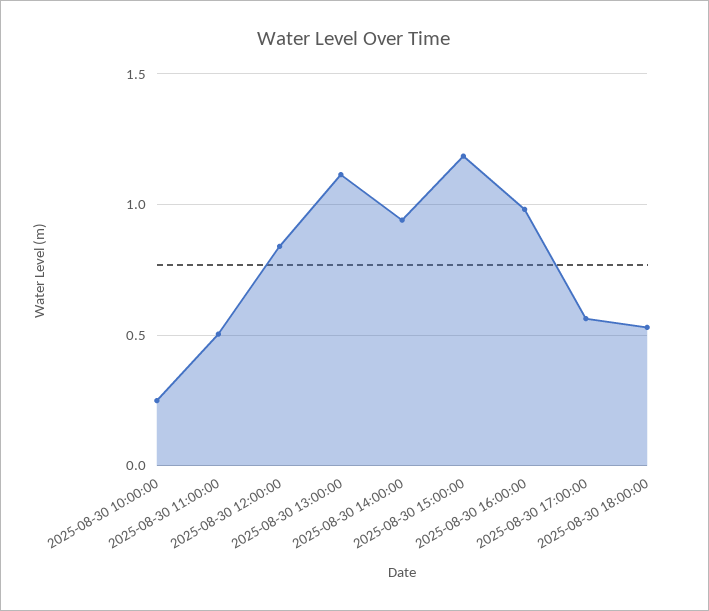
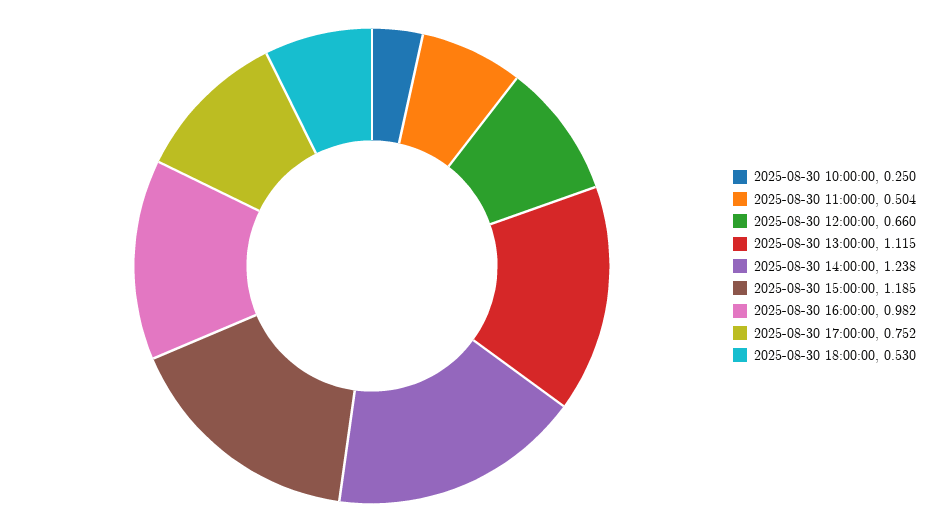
  {
    "2025-08-30 10:00:00": 0.25,
    "2025-08-30 11:00:00": 0.504,
-   "2025-08-30 12:00:00": 0.85,
+   "2025-08-30 12:00:00": 0.66,
    "2025-08-30 13:00:00": 1.115,
-   "2025-08-30 14:00:00": 0.95,
+   "2025-08-30 14:00:00": 1.238,
    "2025-08-30 15:00:00": 1.185,
    "2025-08-30 16:00:00": 0.982,
-   "2025-08-30 17:00:00": 0.55,
+   "2025-08-30 17:00:00": 0.752,
    "2025-08-30 18:00:00": 0.53
  }

